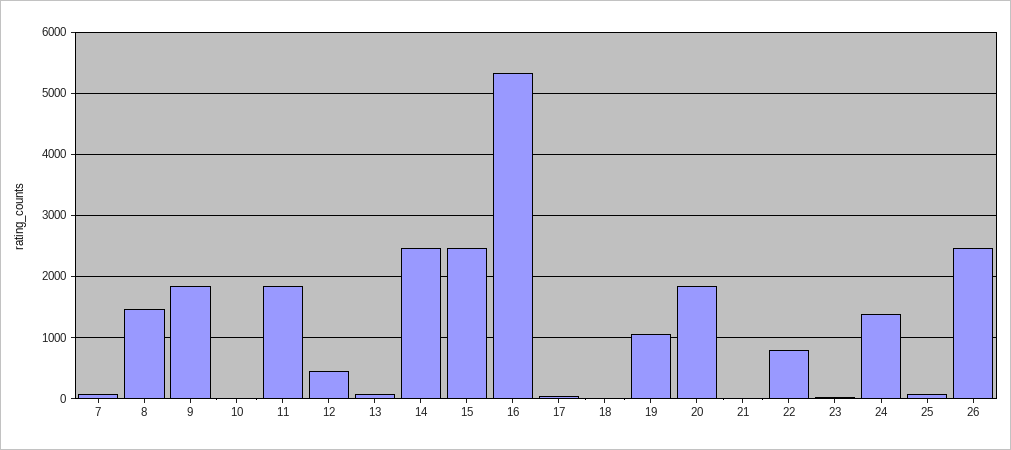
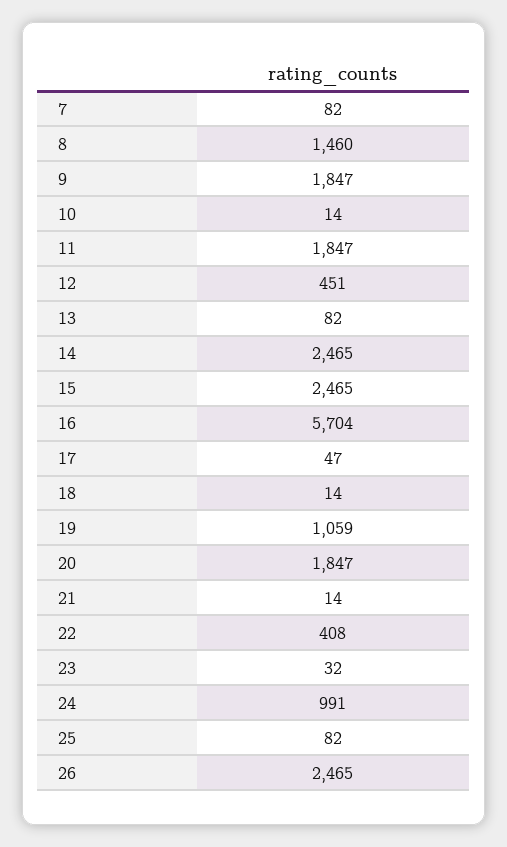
  {
    "7": 82,
    "8": 1460,
    "9": 1847,
    "10": 14,
    "11": 1847,
    "12": 451,
    "13": 82,
    "14": 2465,
    "15": 2465,
-   "16": 5300,
+   "16": 5704,
    "17": 47,
    "18": 14,
    "19": 1059,
    "20": 1847,
    "21": 14,
-   "22": 800,
+   "22": 408,
    "23": 32,
-   "24": 1400,
+   "24": 991,
    "25": 82,
    "26": 2465
  }

